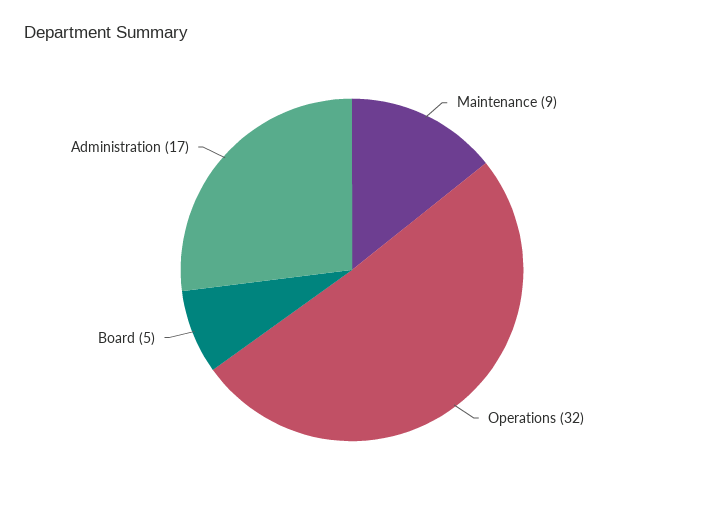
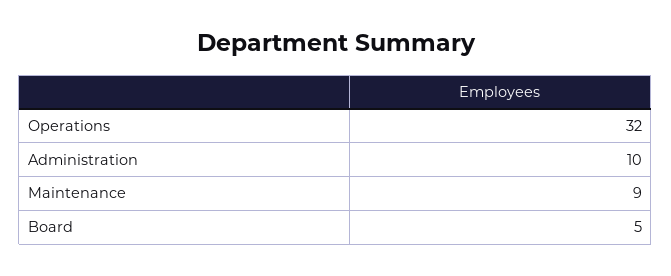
  {
    "Maintenance": 9,
    "Operations": 32,
    "Board": 5,
-   "Administration": 17
+   "Administration": 10
  }

